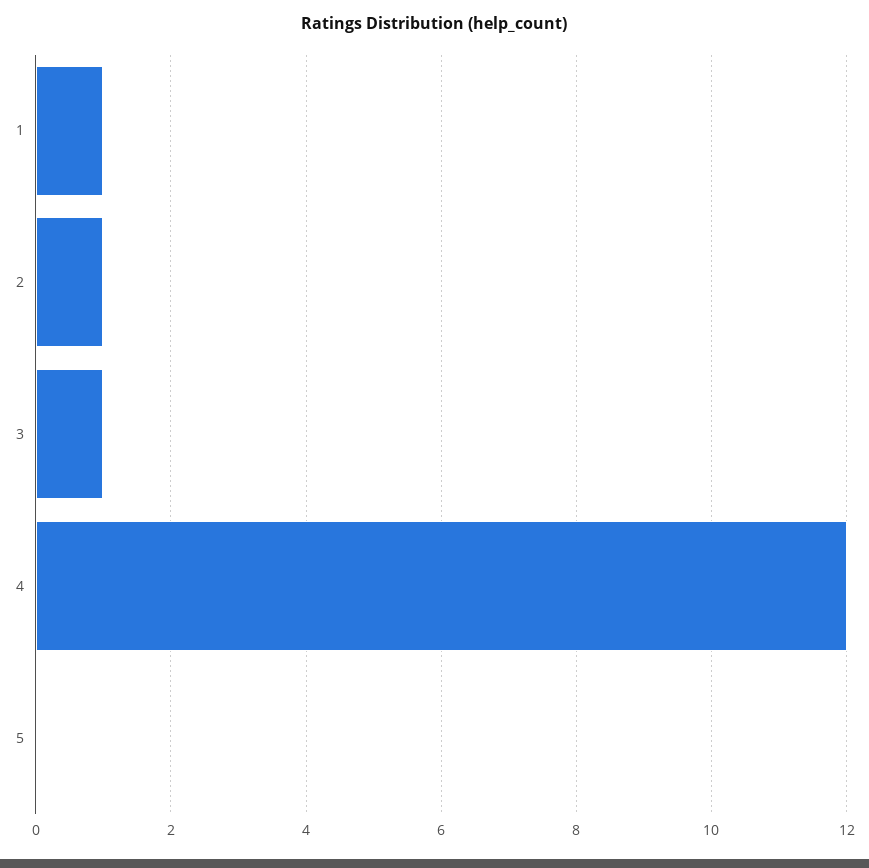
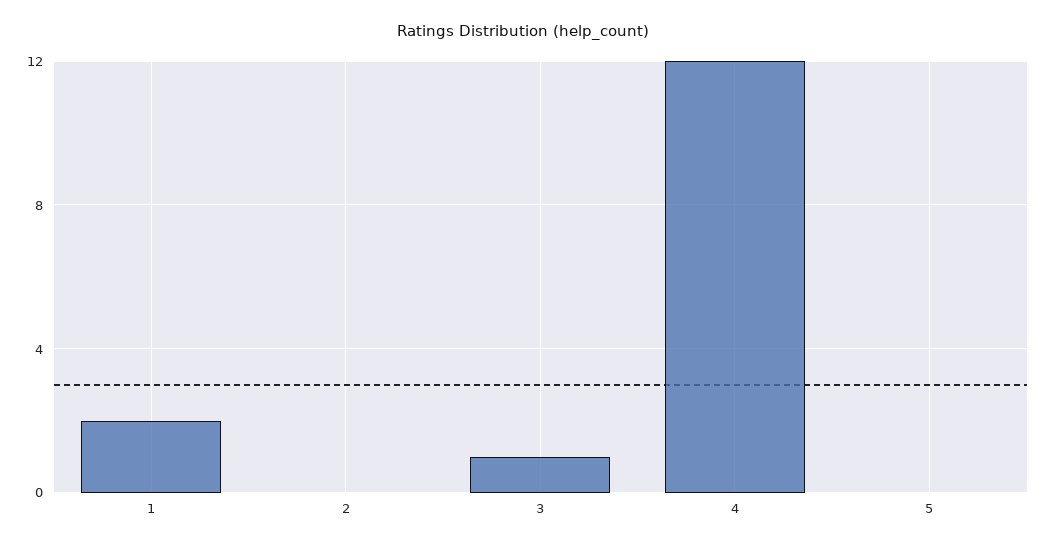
  {
-   "1": 1,
+   "1": 2,
-   "2": 1,
+   "2": 0,
    "3": 1,
    "4": 12,
    "5": 0
  }

